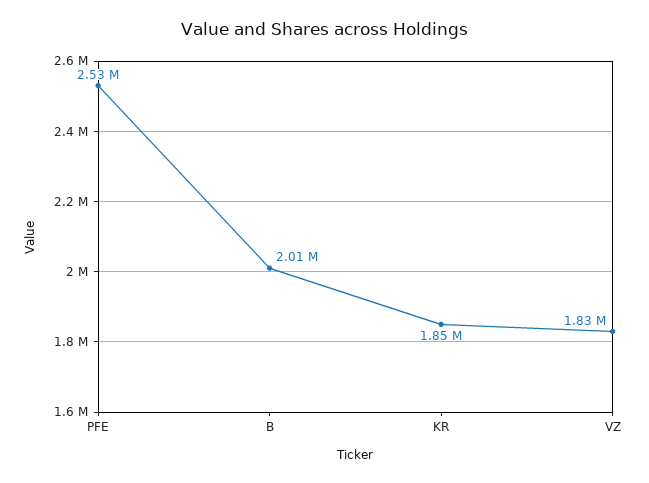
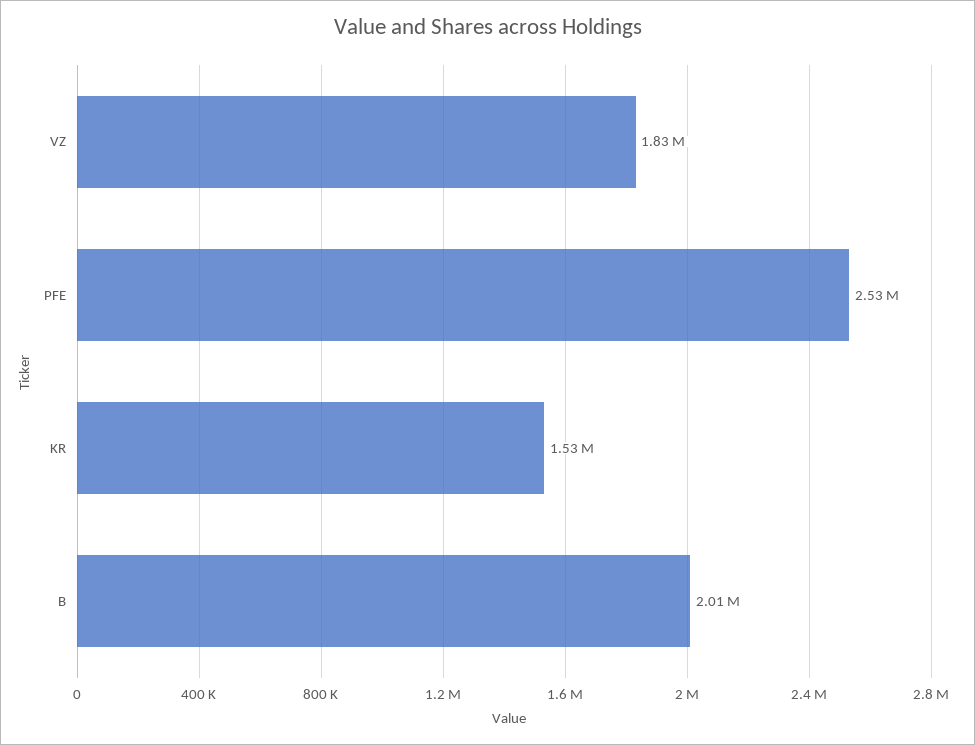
  {
    "PFE": 2530000,
    "B": 2010000,
-   "KR": 1850000,
+   "KR": 1530000,
    "VZ": 1830000
  }

